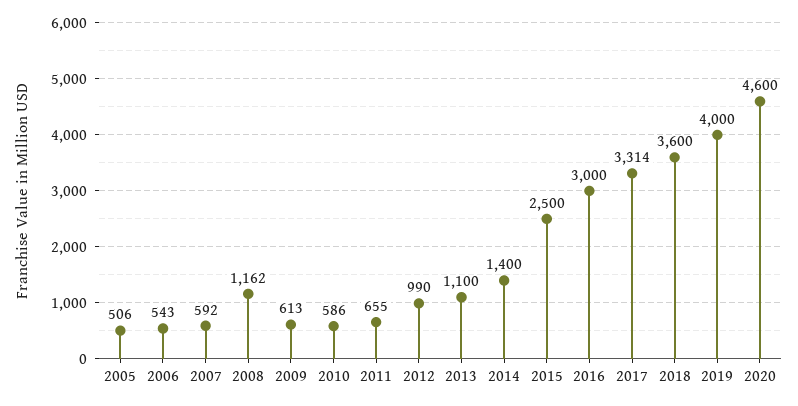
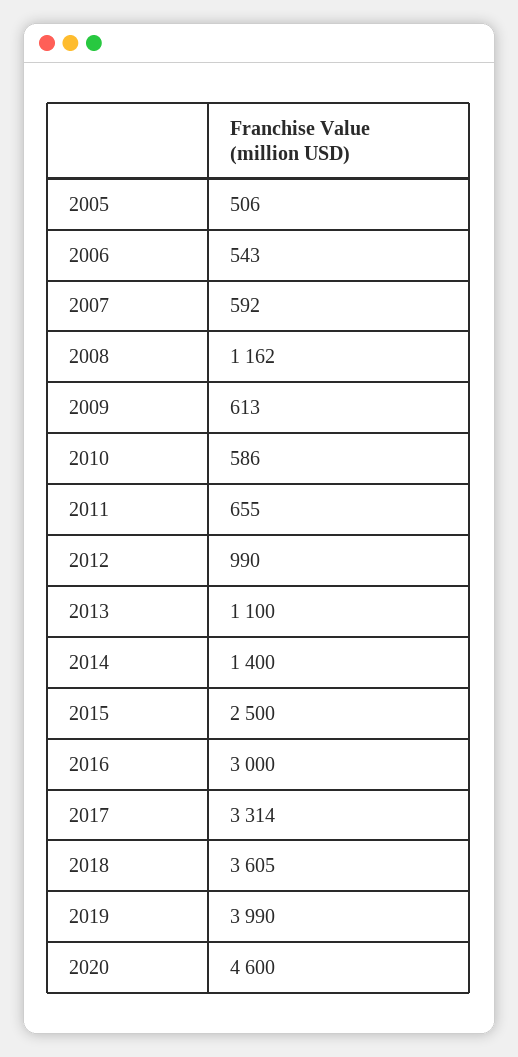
  {
    "2005": 506,
    "2006": 543,
    "2007": 592,
    "2008": 1162,
    "2009": 613,
    "2010": 586,
    "2011": 655,
    "2012": 990,
    "2013": 1100,
    "2014": 1400,
    "2015": 2500,
    "2016": 3000,
    "2017": 3314,
-   "2018": 3600,
+   "2018": 3605,
-   "2019": 4000,
+   "2019": 3990,
    "2020": 4600
  }

